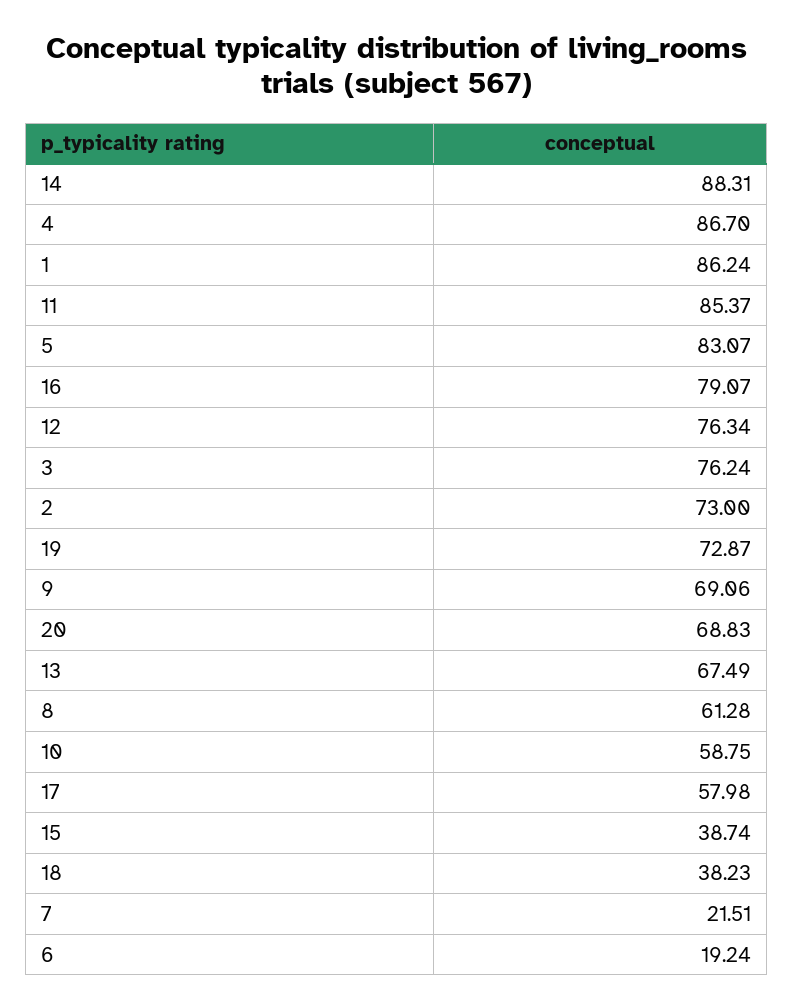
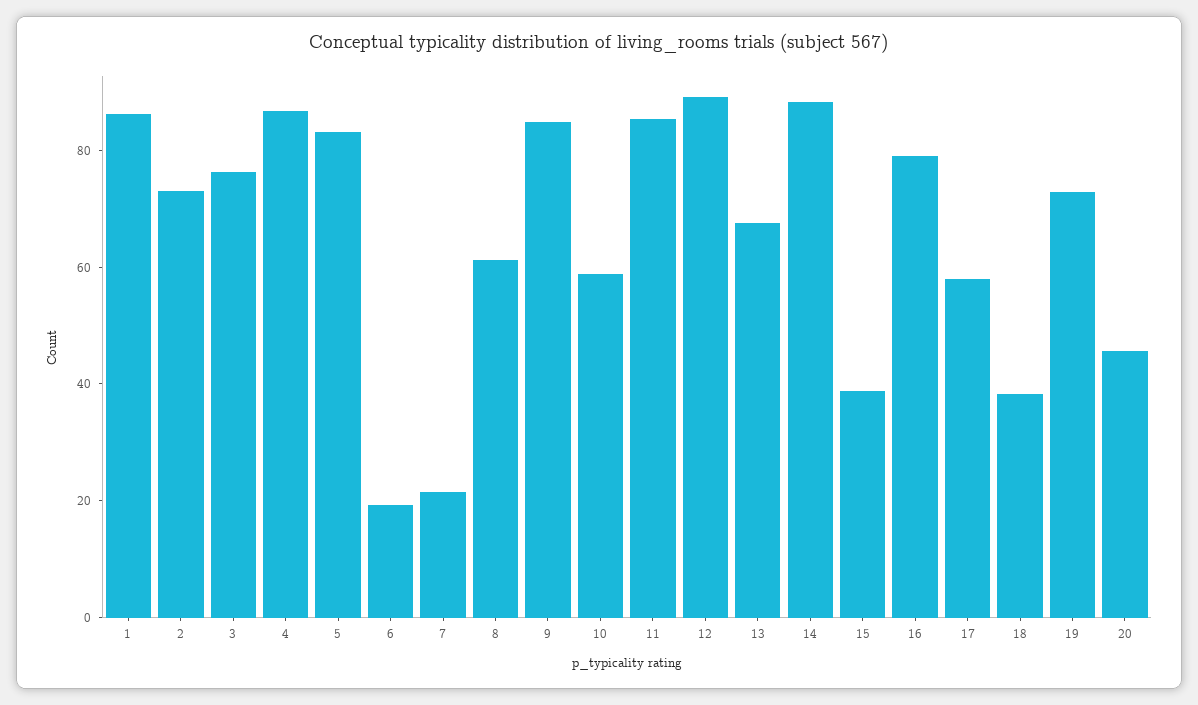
  {
    "14": 88.31,
    "4": 86.7,
    "1": 86.24,
    "11": 85.37,
    "5": 83.07,
    "16": 79.07,
-   "12": 76.34,
+   "12": 90,
    "3": 76.24,
    "2": 73,
    "19": 72.87,
-   "9": 69.06,
+   "9": 85,
-   "20": 68.83,
+   "20": 45,
    "13": 67.49,
    "8": 61.28,
    "10": 58.75,
    "17": 57.98,
    "15": 38.74,
    "18": 38.23,
    "7": 21.51,
    "6": 19.24
  }

